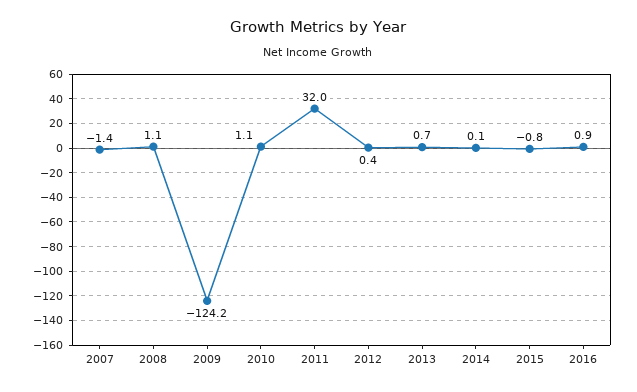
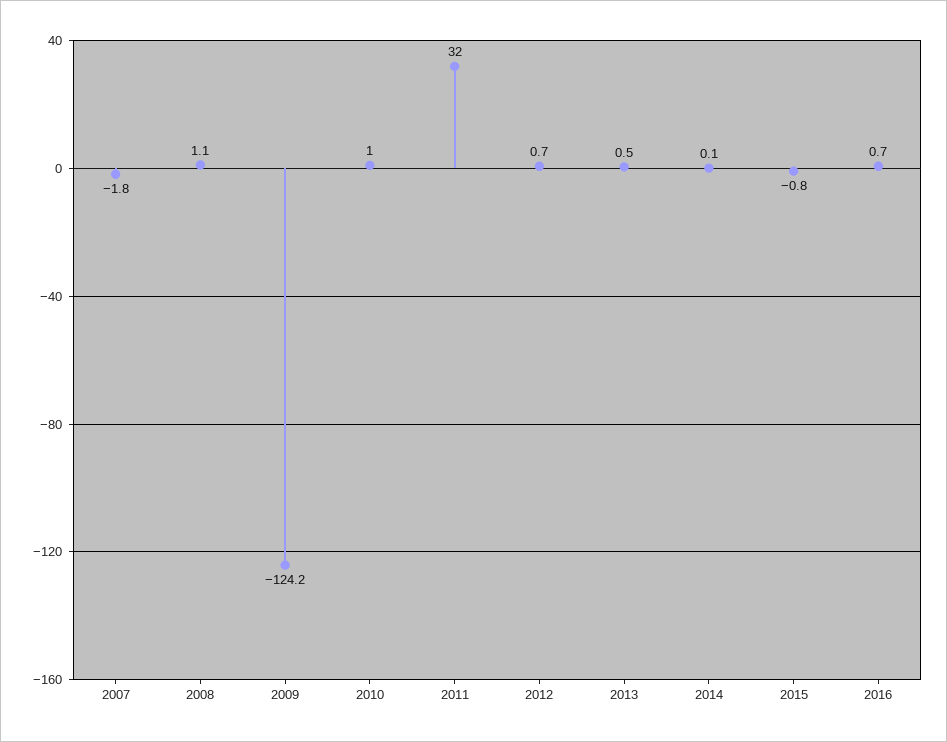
  {
-   "2007": -1.4,
+   "2007": -1.8,
    "2008": 1.1,
    "2009": -124.2,
-   "2010": 1.1,
+   "2010": 1,
    "2011": 32,
-   "2012": 0.4,
+   "2012": 0.7,
-   "2013": 0.7,
+   "2013": 0.5,
    "2014": 0.1,
    "2015": -0.8,
-   "2016": 0.9
+   "2016": 0.7
  }

